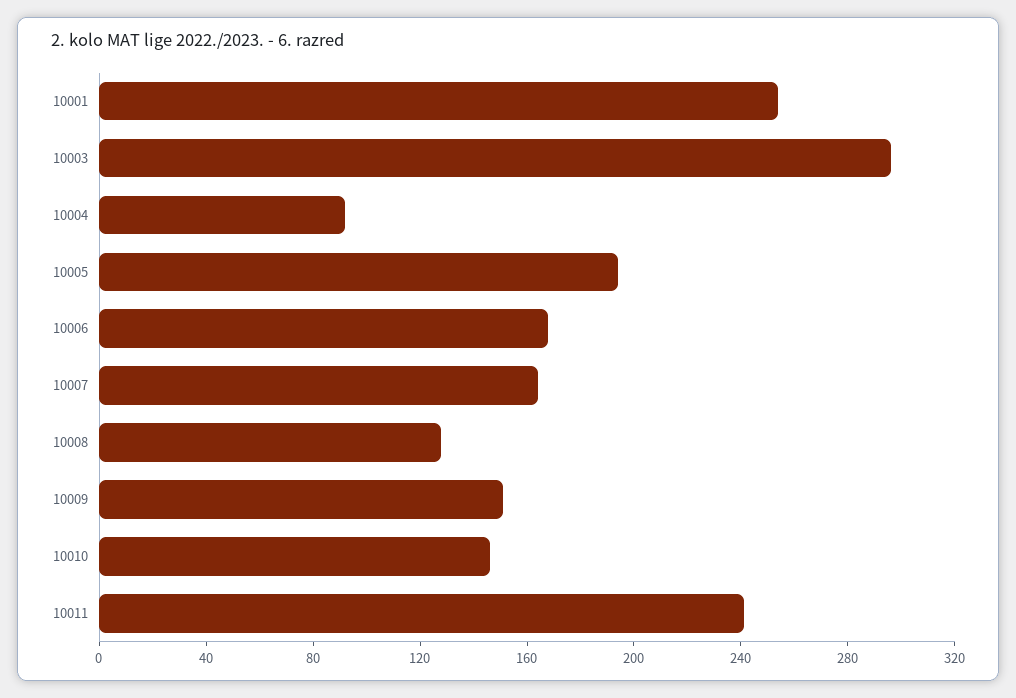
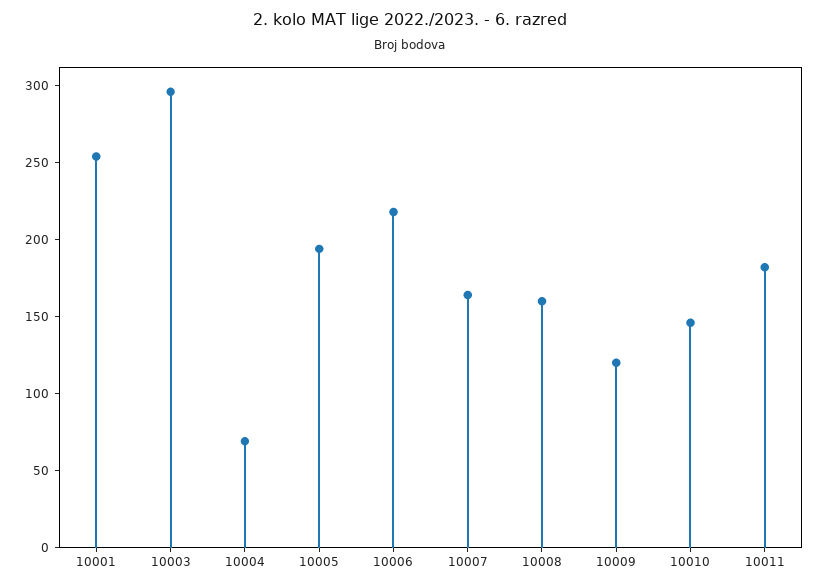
  {
    "10001": 250,
    "10003": 300,
-   "10004": 90,
+   "10004": 70,
    "10005": 190,
-   "10006": 170,
+   "10006": 220,
    "10007": 160,
-   "10008": 130,
+   "10008": 160,
-   "10009": 150,
+   "10009": 120,
    "10010": 150,
-   "10011": 240
+   "10011": 180
  }

